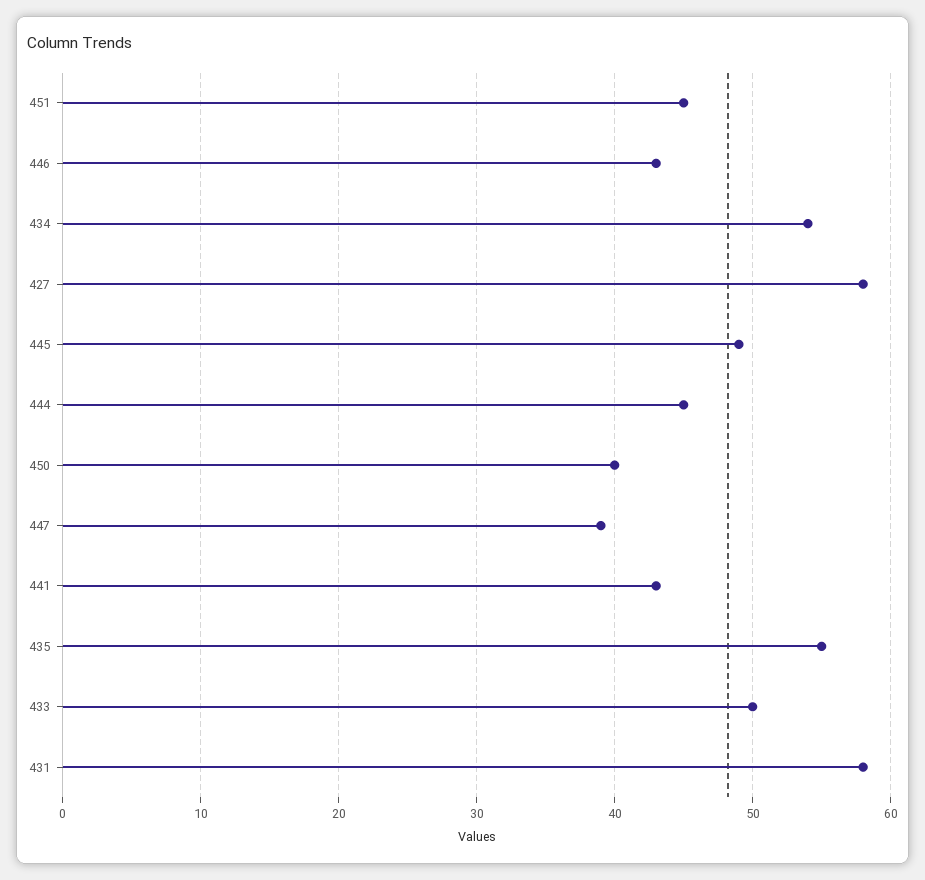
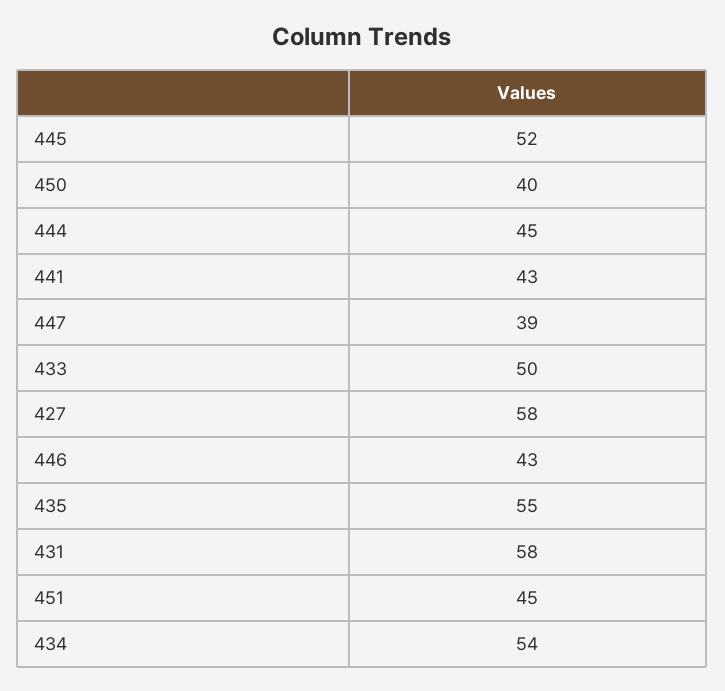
  {
    "451": 45,
    "446": 43,
    "434": 54,
    "427": 58,
-   "445": 49,
+   "445": 52,
    "444": 45,
    "450": 40,
    "447": 39,
    "441": 43,
    "435": 55,
    "433": 50,
    "431": 58
  }

